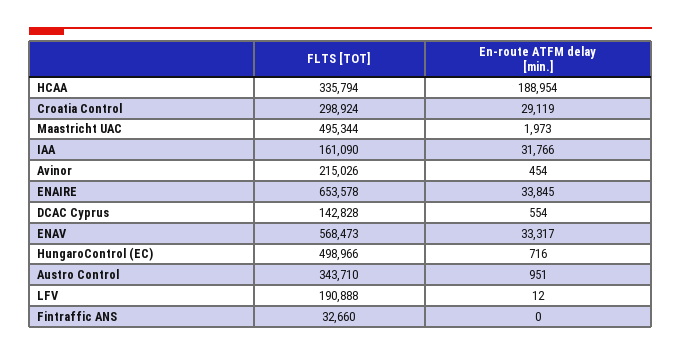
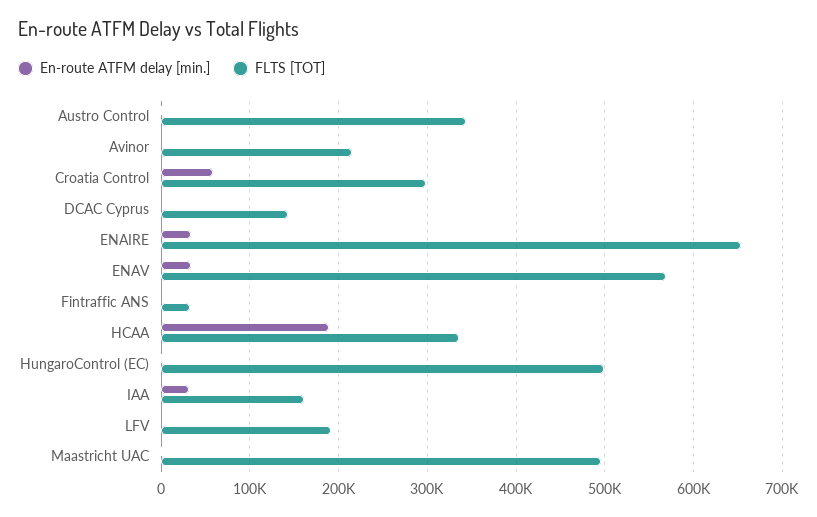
  {
    "FLTS [TOT]": {
      "HCAA": 335794,
      "Croatia Control": 298924,
      "Maastricht UAC": 495344,
      "IAA": 161090,
      "Avinor": 215026,
      "ENAIRE": 653578,
      "DCAC Cyprus": 142828,
      "ENAV": 568473,
      "HungaroControl (EC)": 498966,
      "Austro Control": 343710,
      "LFV": 190888,
      "Fintraffic ANS": 32660
    },
    "En-route ATFM delay [min.]": {
      "HCAA": 188954,
-     "Croatia Control": 29119,
+     "Croatia Control": 60000,
      "Maastricht UAC": 1973,
      "IAA": 31766,
      "Avinor": 454,
      "ENAIRE": 33845,
      "DCAC Cyprus": 554,
      "ENAV": 33317,
      "HungaroControl (EC)": 716,
      "Austro Control": 951,
      "LFV": 12,
      "Fintraffic ANS": 0
    }
  }

